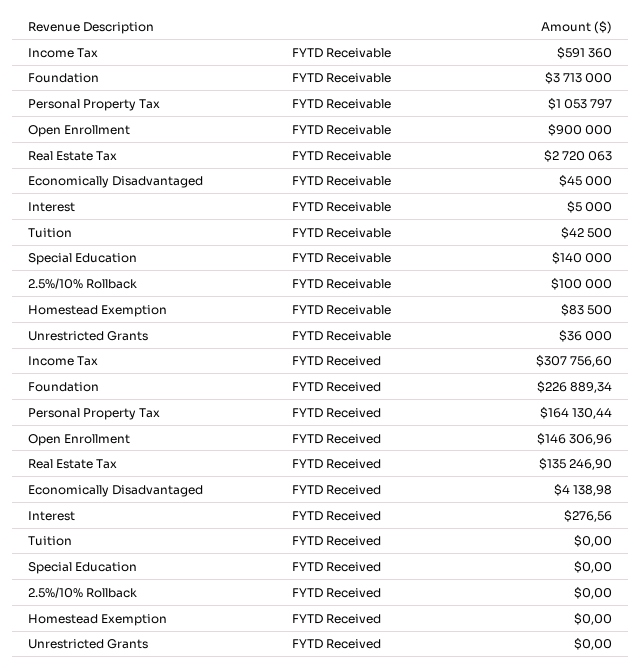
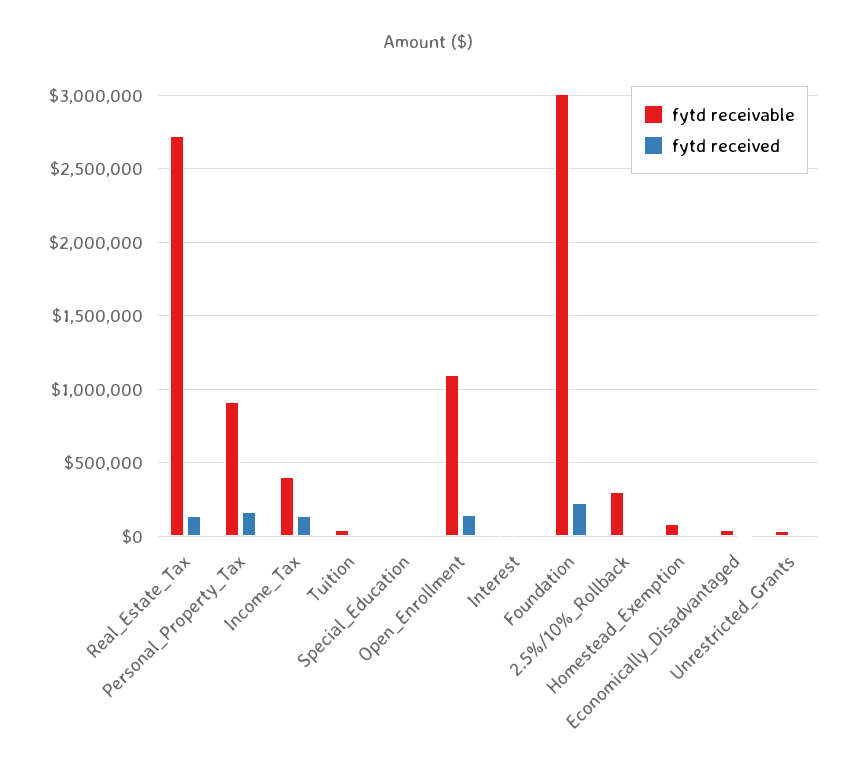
  {
    "FYTD Receivable": {
-     "Income Tax": 591360,
+     "Income Tax": 400000,
-     "Foundation": 3713000,
+     "Foundation": 3000000,
-     "Personal Property Tax": 1053797,
+     "Personal Property Tax": 900000,
-     "Open Enrollment": 900000,
+     "Open Enrollment": 1100000,
      "Real Estate Tax": 2720063,
      "Economically Disadvantaged": 45000,
      "Interest": 5000,
      "Tuition": 42500,
-     "Special Education": 140000,
+     "Special Education": 0,
-     "2.5%/10% Rollback": 100000,
+     "2.5%/10% Rollback": 300000,
      "Homestead Exemption": 83500,
      "Unrestricted Grants": 36000
    },
    "FYTD Received": {
-     "Income Tax": 307756.6,
+     "Income Tax": 150000,
      "Foundation": 226889.34,
      "Personal Property Tax": 164130.44,
      "Open Enrollment": 146306.96,
      "Real Estate Tax": 135246.9,
      "Economically Disadvantaged": 4138.98,
      "Interest": 276.56,
      "Tuition": 0,
      "Special Education": 0,
      "2.5%/10% Rollback": 0,
      "Homestead Exemption": 0,
      "Unrestricted Grants": 0
    }
  }

